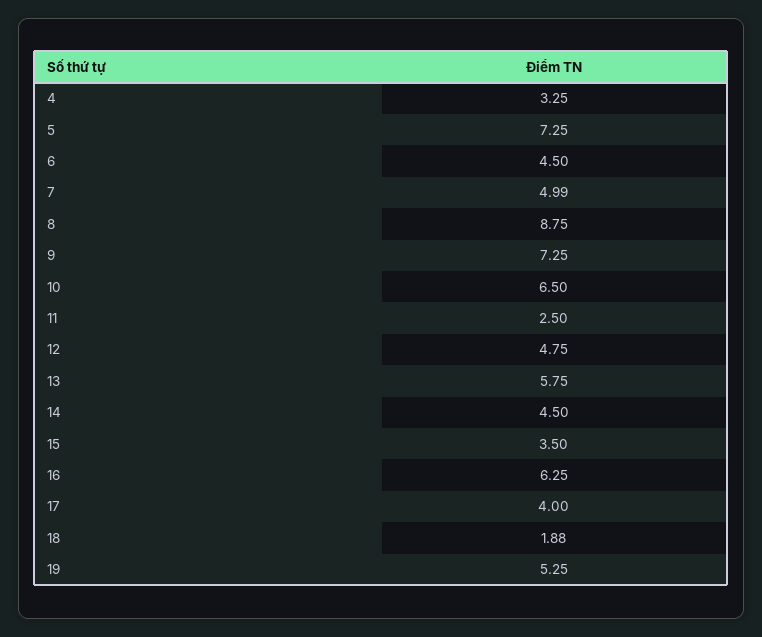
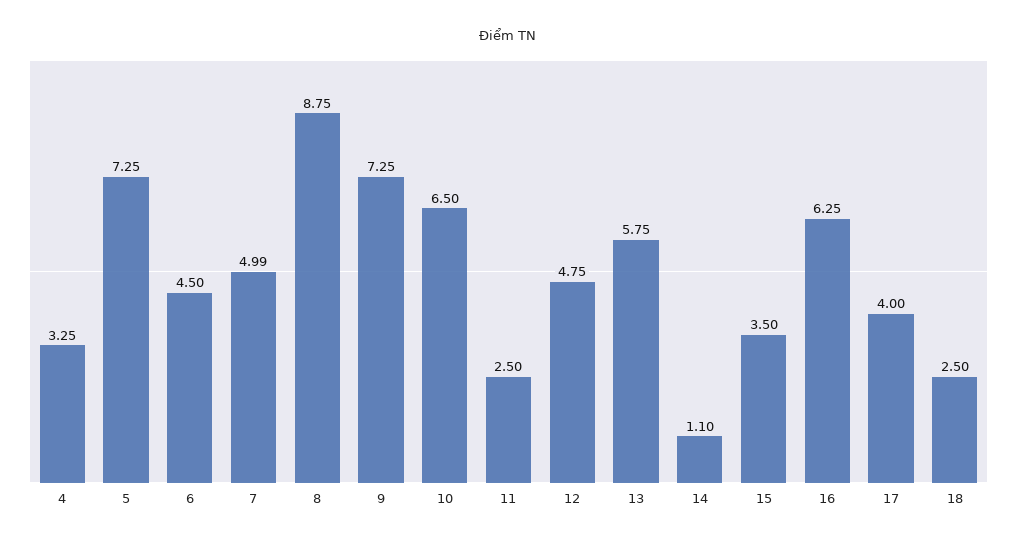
  {
    "4": 3.25,
    "5": 7.25,
    "6": 4.5,
    "7": 4.99,
    "8": 8.75,
    "9": 7.25,
    "10": 6.5,
    "11": 2.5,
    "12": 4.75,
    "13": 5.75,
-   "14": 4.5,
+   "14": 1.1,
    "15": 3.5,
    "16": 6.25,
    "17": 4,
-   "18": 1.88,
+   "18": 2.5
-   "19": 5.25
  }

